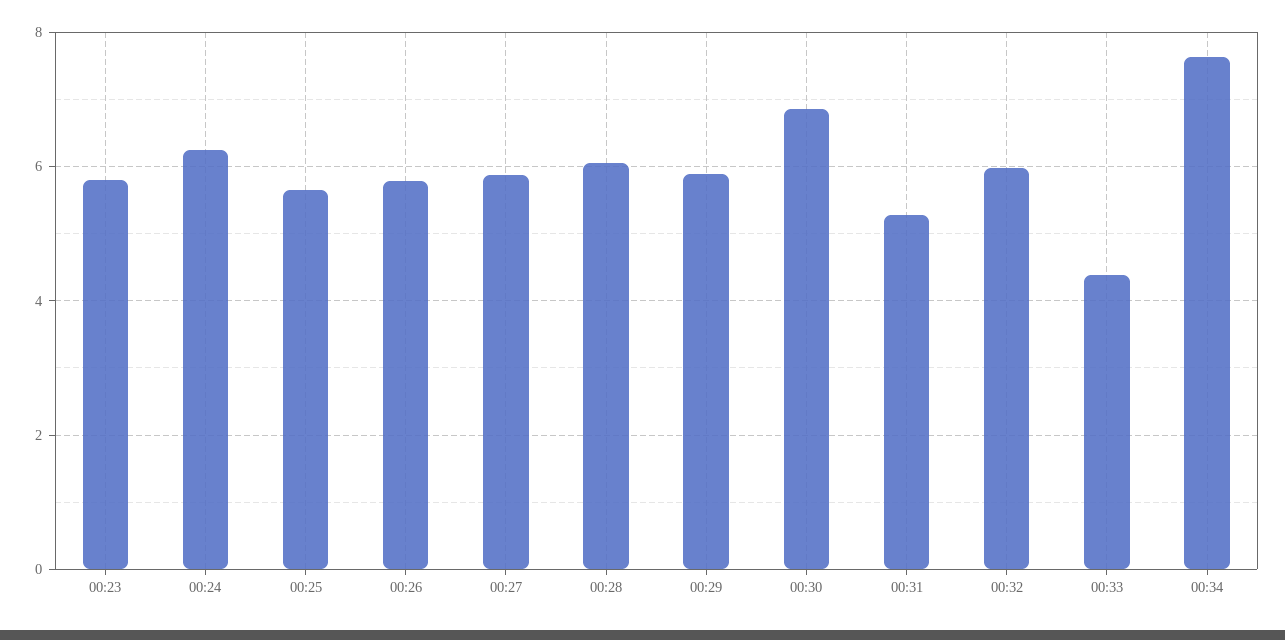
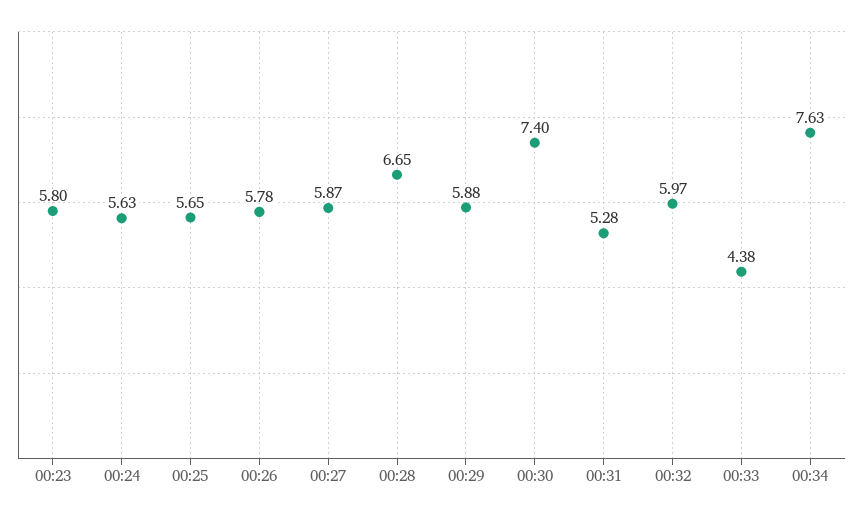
  {
    "00:23": 5.8,
-   "00:24": 6.2,
+   "00:24": 5.63,
    "00:25": 5.65,
    "00:26": 5.78,
    "00:27": 5.87,
-   "00:28": 6,
+   "00:28": 6.65,
    "00:29": 5.88,
-   "00:30": 6.8,
+   "00:30": 7.4,
    "00:31": 5.28,
    "00:32": 5.97,
    "00:33": 4.38,
    "00:34": 7.63
  }

